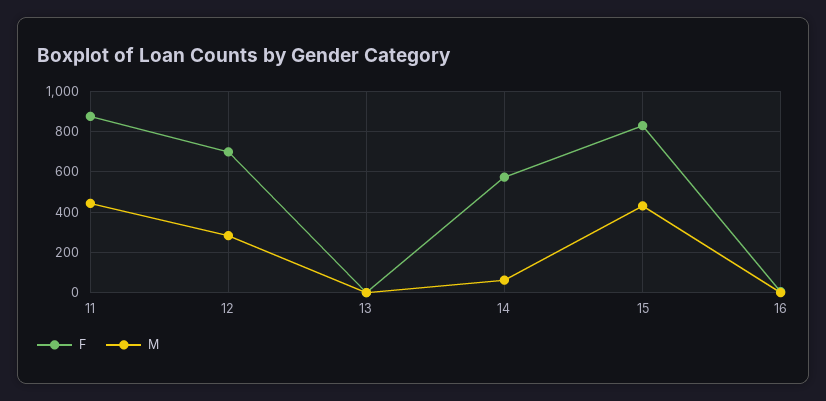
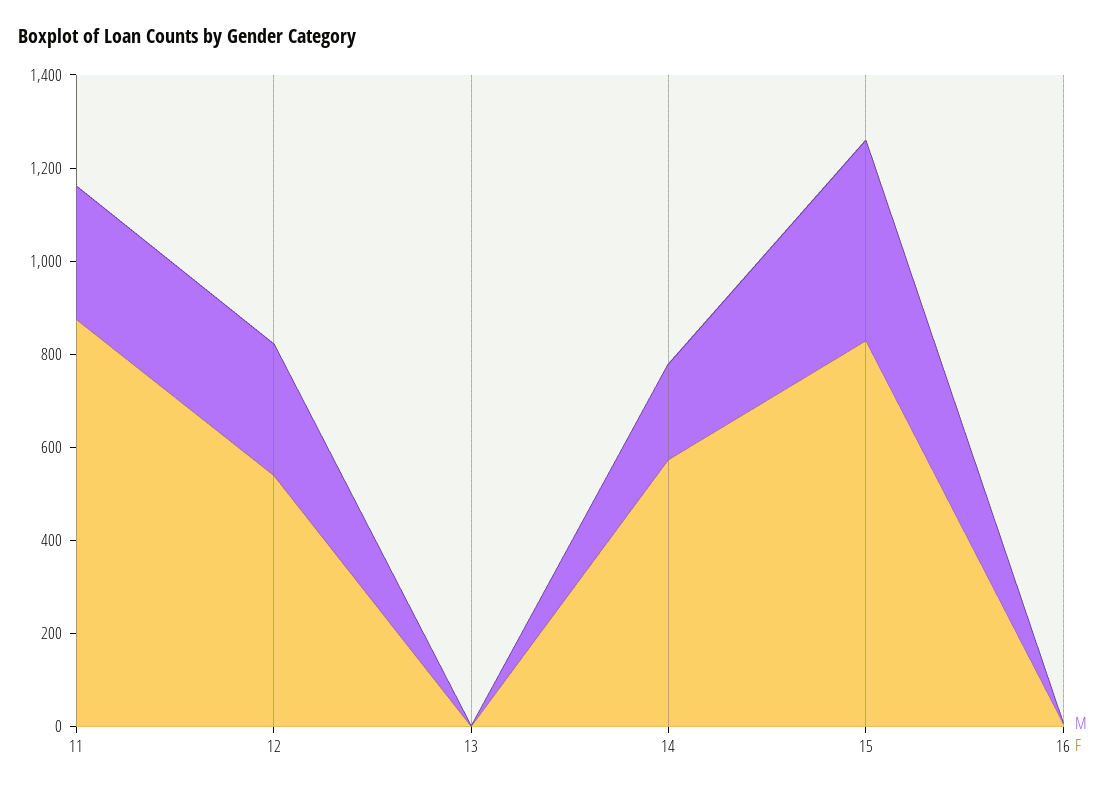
  {
    "F": {
      "11": 900,
-     "12": 700,
+     "12": 550,
      "13": 0,
      "14": 550,
      "15": 850,
      "16": 0
    },
    "M": {
-     "11": 450,
+     "11": 300,
      "12": 300,
      "13": 0,
-     "14": 50,
+     "14": 200,
      "15": 450,
      "16": 0
    }
  }

